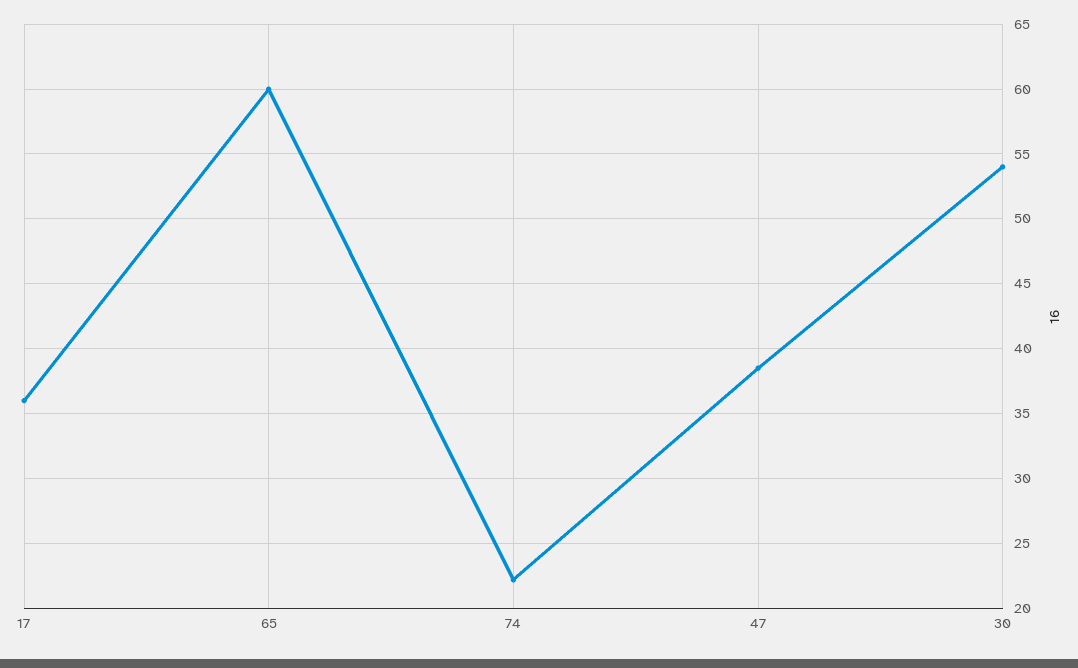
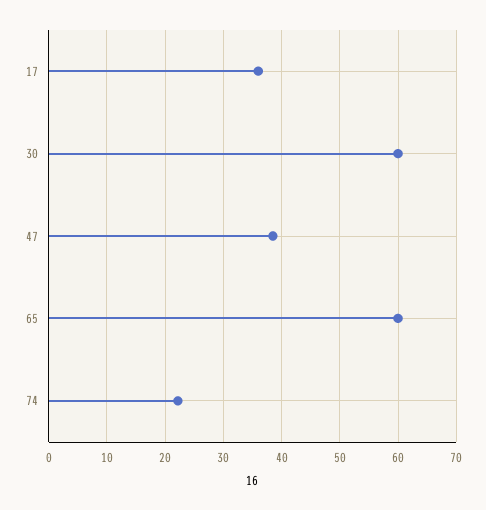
  {
    "17": 36,
    "65": 60,
    "74": 22,
    "47": 38.5,
-   "30": 54
+   "30": 60
  }

